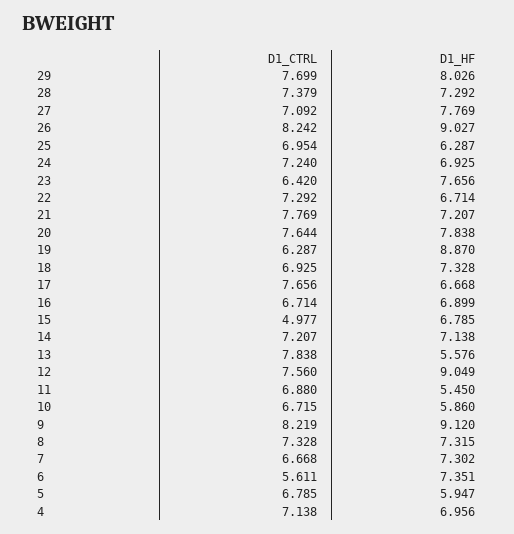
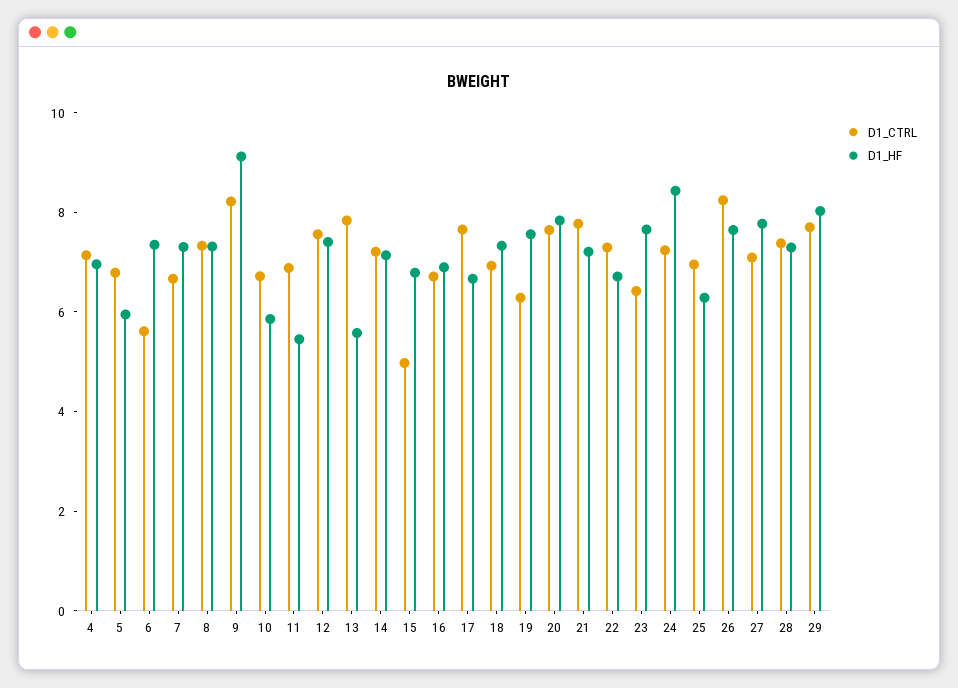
  {
    "D1_CTRL": {
      "29": 7.699,
      "28": 7.379,
      "27": 7.092,
      "26": 8.242,
      "25": 6.954,
      "24": 7.24,
      "23": 6.42,
      "22": 7.292,
      "21": 7.769,
      "20": 7.644,
      "19": 6.287,
      "18": 6.925,
      "17": 7.656,
      "16": 6.714,
      "15": 4.977,
      "14": 7.207,
      "13": 7.838,
      "12": 7.56,
      "11": 6.88,
      "10": 6.715,
      "9": 8.219,
      "8": 7.328,
      "7": 6.668,
      "6": 5.611,
      "5": 6.785,
      "4": 7.138
    },
    "D1_HF": {
      "29": 8.026,
      "28": 7.292,
      "27": 7.769,
-     "26": 9.027,
+     "26": 7.5,
      "25": 6.287,
-     "24": 6.925,
+     "24": 8.5,
      "23": 7.656,
      "22": 6.714,
      "21": 7.207,
      "20": 7.838,
-     "19": 8.87,
+     "19": 7.5,
      "18": 7.328,
      "17": 6.668,
      "16": 6.899,
      "15": 6.785,
      "14": 7.138,
      "13": 5.576,
-     "12": 9.049,
+     "12": 7.5,
      "11": 5.45,
      "10": 5.86,
      "9": 9.12,
      "8": 7.315,
      "7": 7.302,
      "6": 7.351,
      "5": 5.947,
      "4": 6.956
    }
  }

